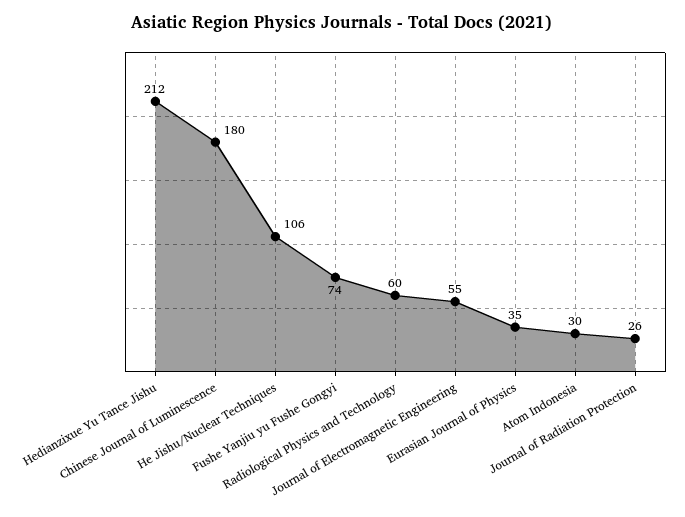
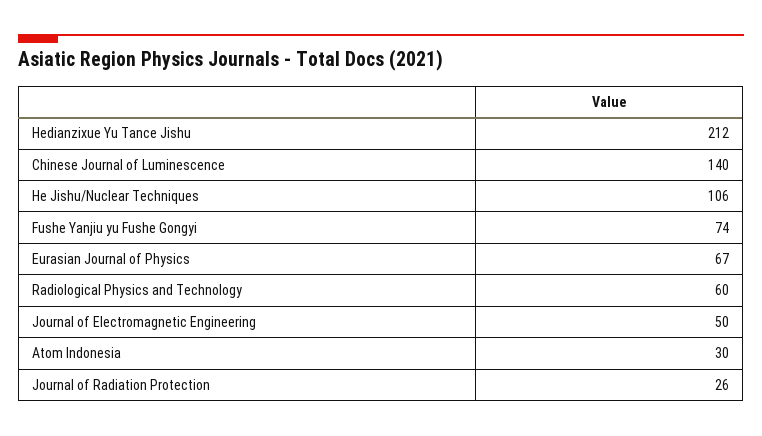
  {
    "Hedianzixue Yu Tance Jishu": 212,
-   "Chinese Journal of Luminescence": 180,
+   "Chinese Journal of Luminescence": 140,
    "He Jishu/Nuclear Techniques": 106,
    "Fushe Yanjiu yu Fushe Gongyi": 74,
    "Radiological Physics and Technology": 60,
-   "Journal of Electromagnetic Engineering": 55,
+   "Journal of Electromagnetic Engineering": 50,
-   "Eurasian Journal of Physics": 35,
+   "Eurasian Journal of Physics": 67,
    "Atom Indonesia": 30,
    "Journal of Radiation Protection": 26
  }

